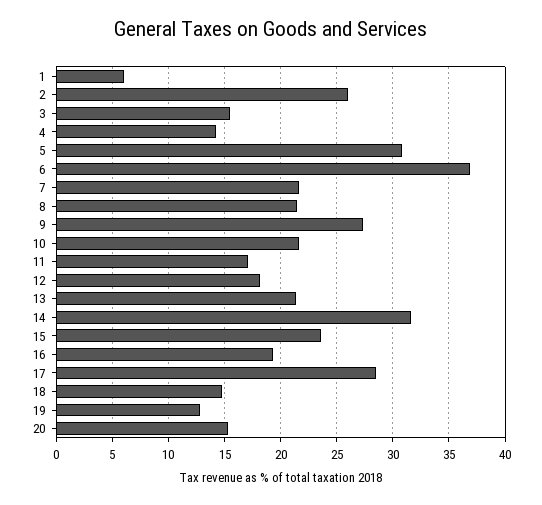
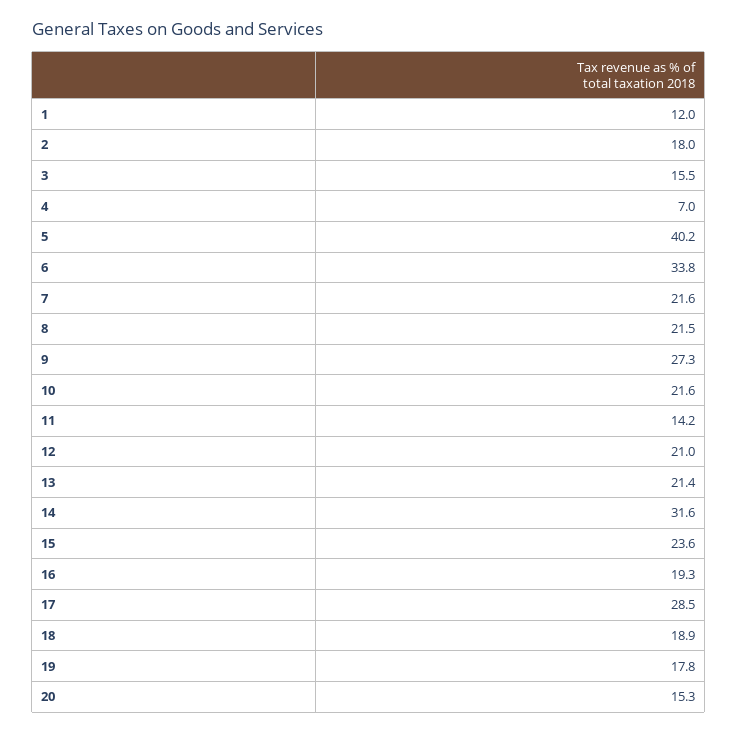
  {
-   "1": 6,
+   "1": 12,
-   "2": 26,
+   "2": 18,
    "3": 15.5,
-   "4": 14,
+   "4": 7,
-   "5": 31,
+   "5": 40.2,
-   "6": 37,
+   "6": 33.8,
    "7": 21.6,
    "8": 21.5,
    "9": 27.3,
    "10": 21.6,
-   "11": 17,
+   "11": 14.2,
-   "12": 18,
+   "12": 21,
    "13": 21.4,
    "14": 31.6,
    "15": 23.6,
    "16": 19.3,
    "17": 28.5,
-   "18": 15,
+   "18": 18.9,
-   "19": 13,
+   "19": 17.8,
    "20": 15.3
  }

